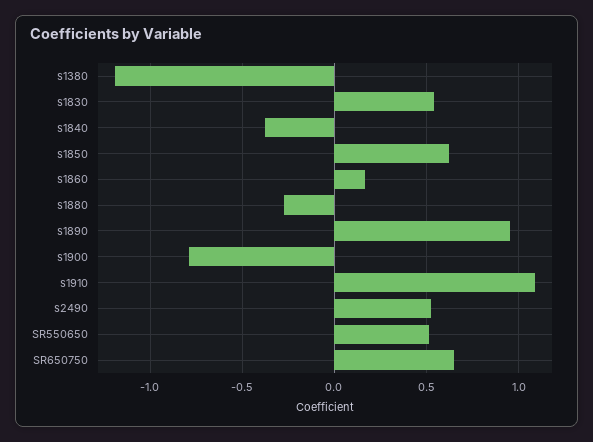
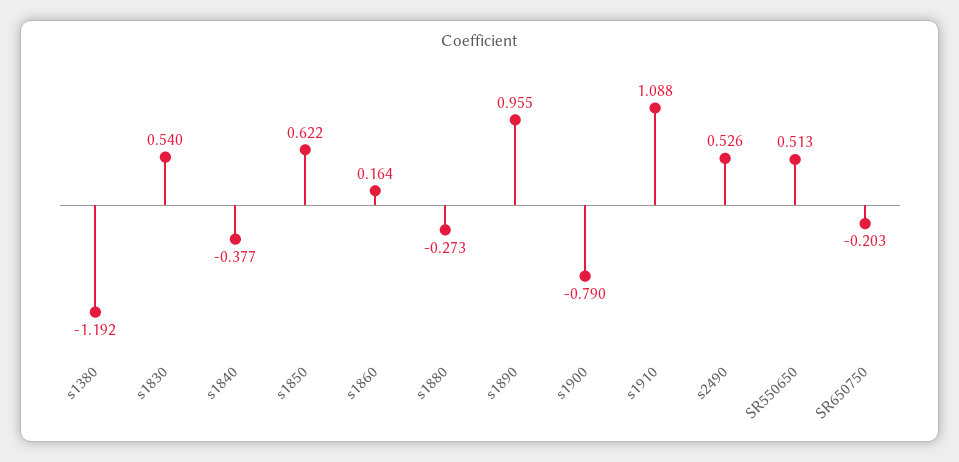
  {
    "s1380": -1.192,
    "s1830": 0.54,
    "s1840": -0.377,
    "s1850": 0.622,
    "s1860": 0.164,
    "s1880": -0.273,
    "s1890": 0.955,
    "s1900": -0.79,
    "s1910": 1.088,
    "s2490": 0.526,
    "SR550650": 0.513,
-   "SR650750": 0.65
+   "SR650750": -0.203
  }

